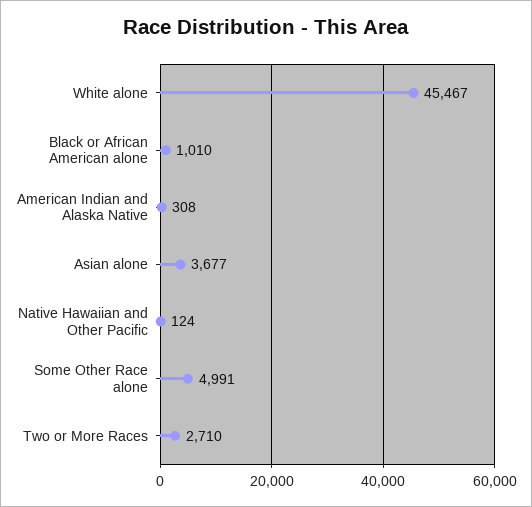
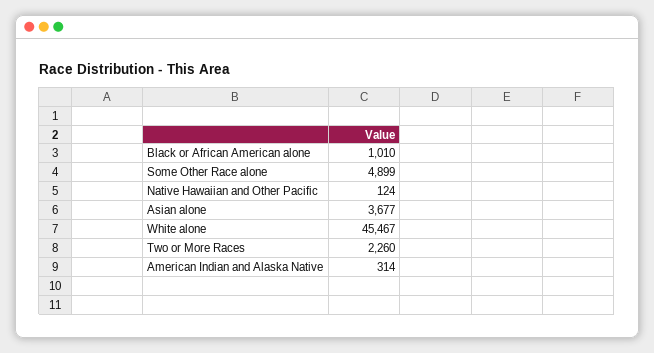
  {
    "White alone": 45467,
    "Black or African American alone": 1010,
-   "American Indian and Alaska Native": 308,
+   "American Indian and Alaska Native": 314,
    "Asian alone": 3677,
    "Native Hawaiian and Other Pacific": 124,
-   "Some Other Race alone": 4991,
+   "Some Other Race alone": 4899,
-   "Two or More Races": 2710
+   "Two or More Races": 2260
  }

